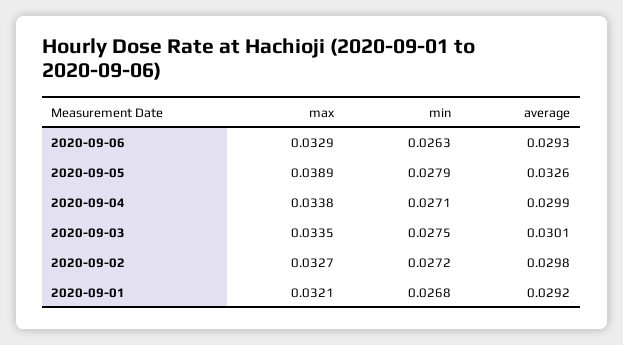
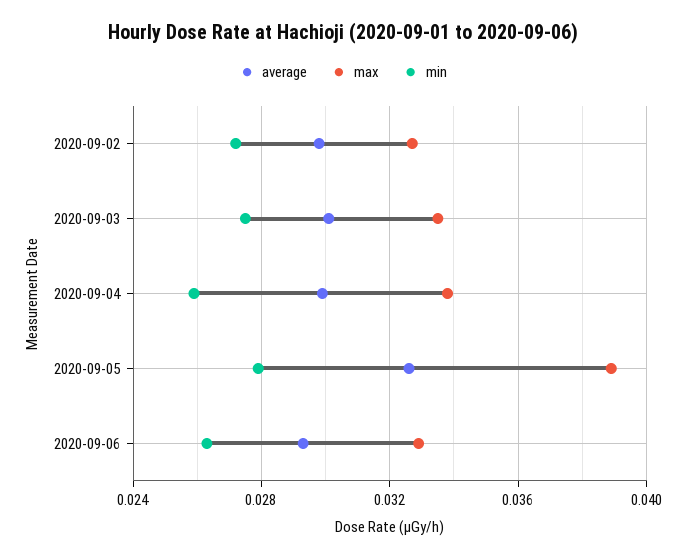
  {
    "max": {
      "2020-09-06": 0.0329,
      "2020-09-05": 0.0389,
      "2020-09-04": 0.0338,
      "2020-09-03": 0.0335,
-     "2020-09-02": 0.0327,
+     "2020-09-02": 0.0327
-     "2020-09-01": 0.0321
    },
    "min": {
      "2020-09-06": 0.0263,
      "2020-09-05": 0.0279,
-     "2020-09-04": 0.0271,
+     "2020-09-04": 0.026,
      "2020-09-03": 0.0275,
-     "2020-09-02": 0.0272,
+     "2020-09-02": 0.0272
-     "2020-09-01": 0.0268
    },
    "average": {
      "2020-09-06": 0.0293,
      "2020-09-05": 0.0326,
      "2020-09-04": 0.0299,
      "2020-09-03": 0.0301,
-     "2020-09-02": 0.0298,
+     "2020-09-02": 0.0298
-     "2020-09-01": 0.0292
    }
  }

